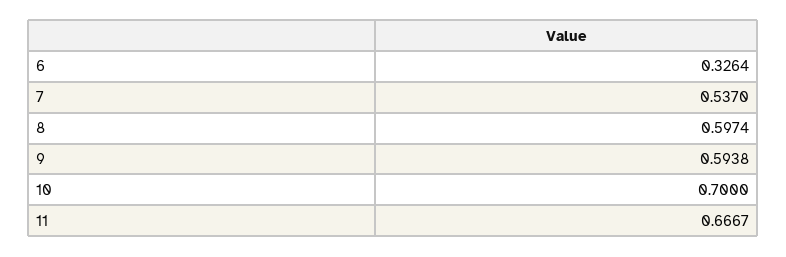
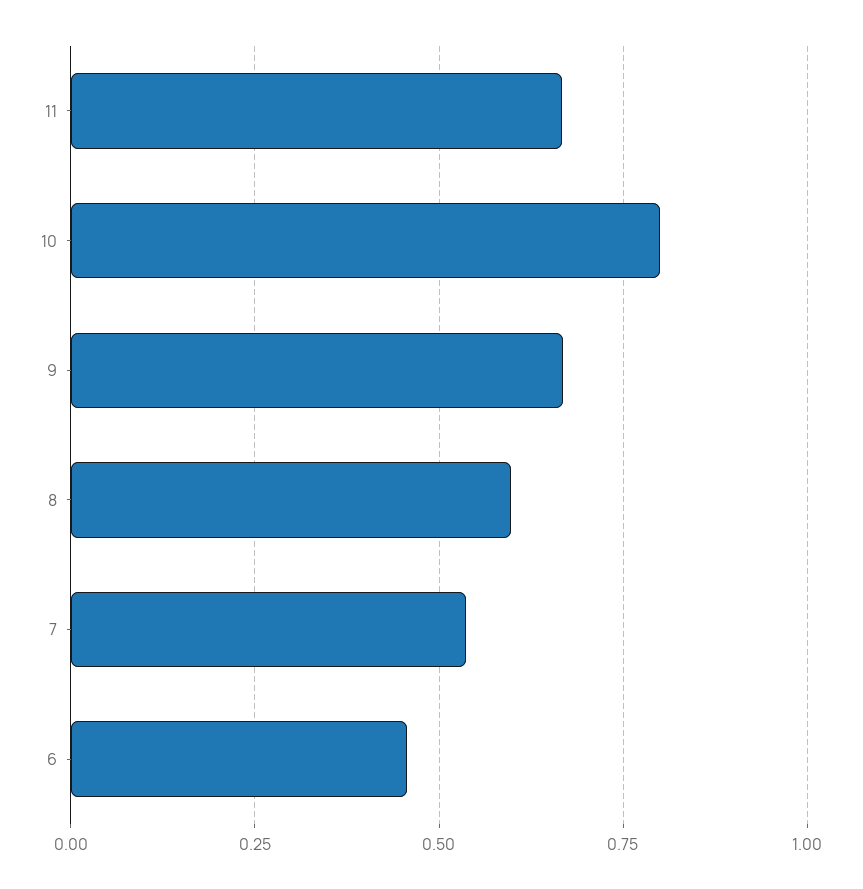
  {
-   "6": 0.3264,
+   "6": 0.45,
    "7": 0.537,
    "8": 0.5974,
-   "9": 0.5938,
+   "9": 0.675,
-   "10": 0.7,
+   "10": 0.8,
    "11": 0.6667
  }

